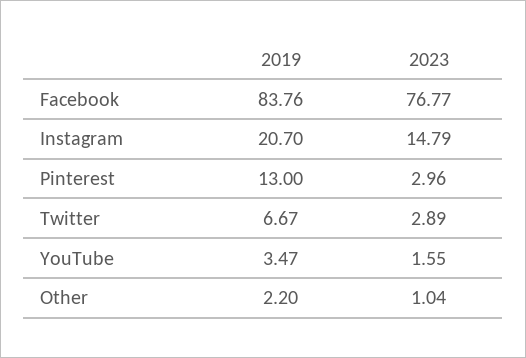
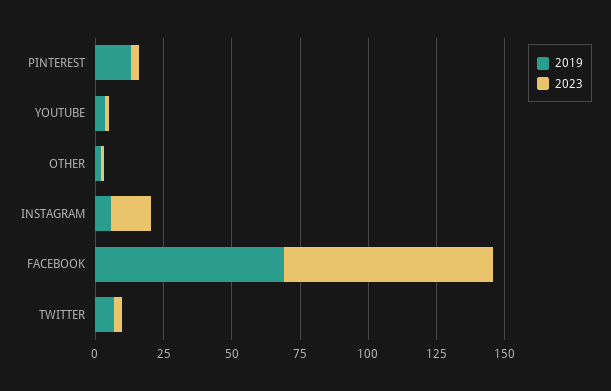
  {
    "2019": {
-     "Facebook": 83.76,
+     "Facebook": 70,
-     "Instagram": 20.7,
+     "Instagram": 5,
      "Pinterest": 13,
      "Twitter": 6.67,
      "YouTube": 3.47,
      "Other": 2.2
    },
    "2023": {
      "Facebook": 76.77,
      "Instagram": 14.79,
      "Pinterest": 2.96,
      "Twitter": 2.89,
      "YouTube": 1.55,
      "Other": 1.04
    }
  }

